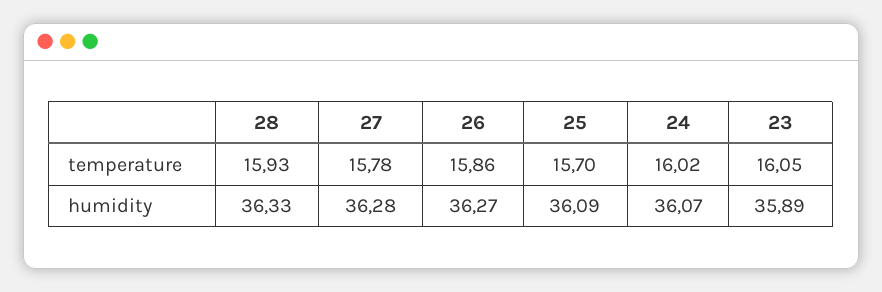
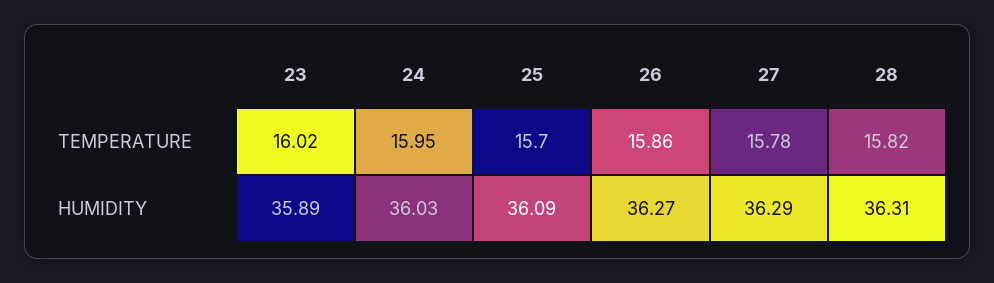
  {
    "28": {
-     "temperature": 15.93,
+     "temperature": 15.82,
-     "humidity": 36.33
+     "humidity": 36.31
    },
    "27": {
      "temperature": 15.78,
-     "humidity": 36.28
+     "humidity": 36.29
    },
    "26": {
      "temperature": 15.86,
      "humidity": 36.27
    },
    "25": {
      "temperature": 15.7,
      "humidity": 36.09
    },
    "24": {
-     "temperature": 16.02,
+     "temperature": 15.95,
-     "humidity": 36.07
+     "humidity": 36.03
    },
    "23": {
-     "temperature": 16.05,
+     "temperature": 16.02,
      "humidity": 35.89
    }
  }

